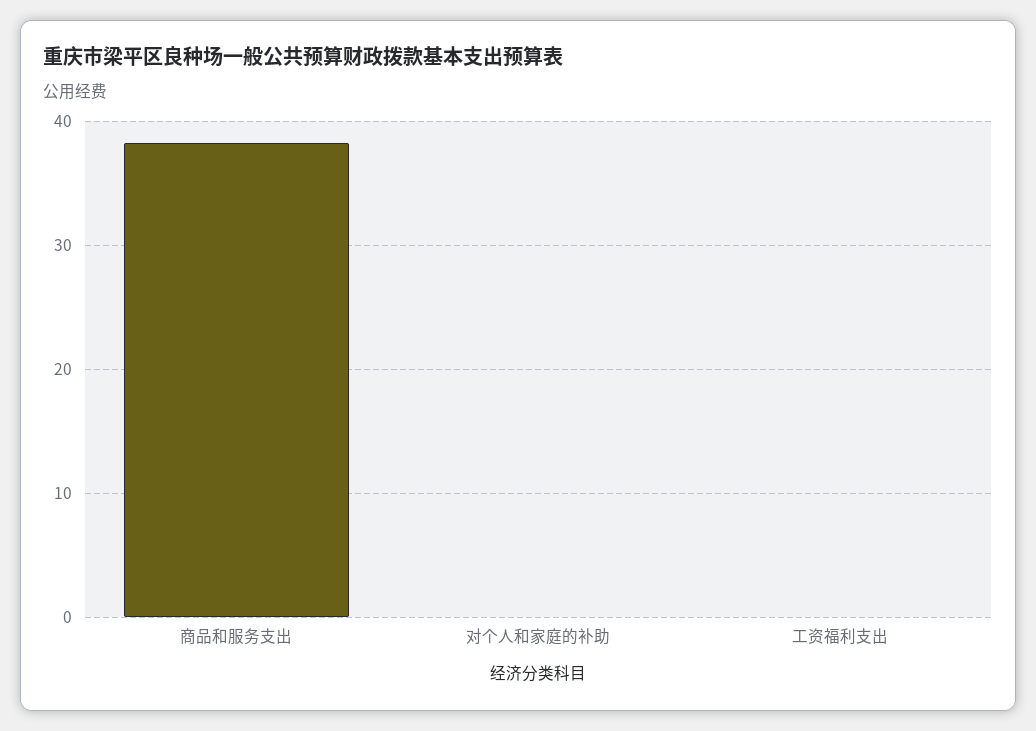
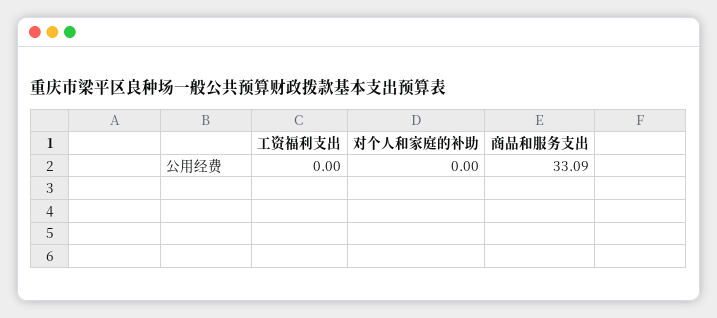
  {
-   "商品和服务支出": 38,
+   "商品和服务支出": 33.09,
    "对个人和家庭的补助": 0,
    "工资福利支出": 0
  }

